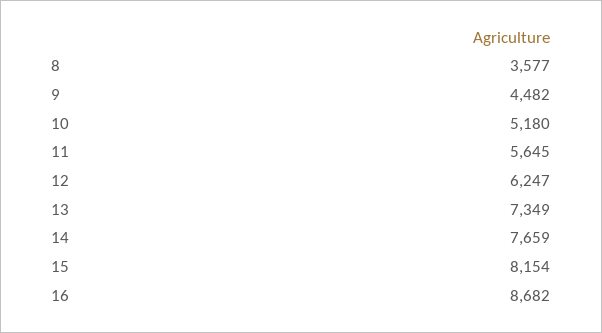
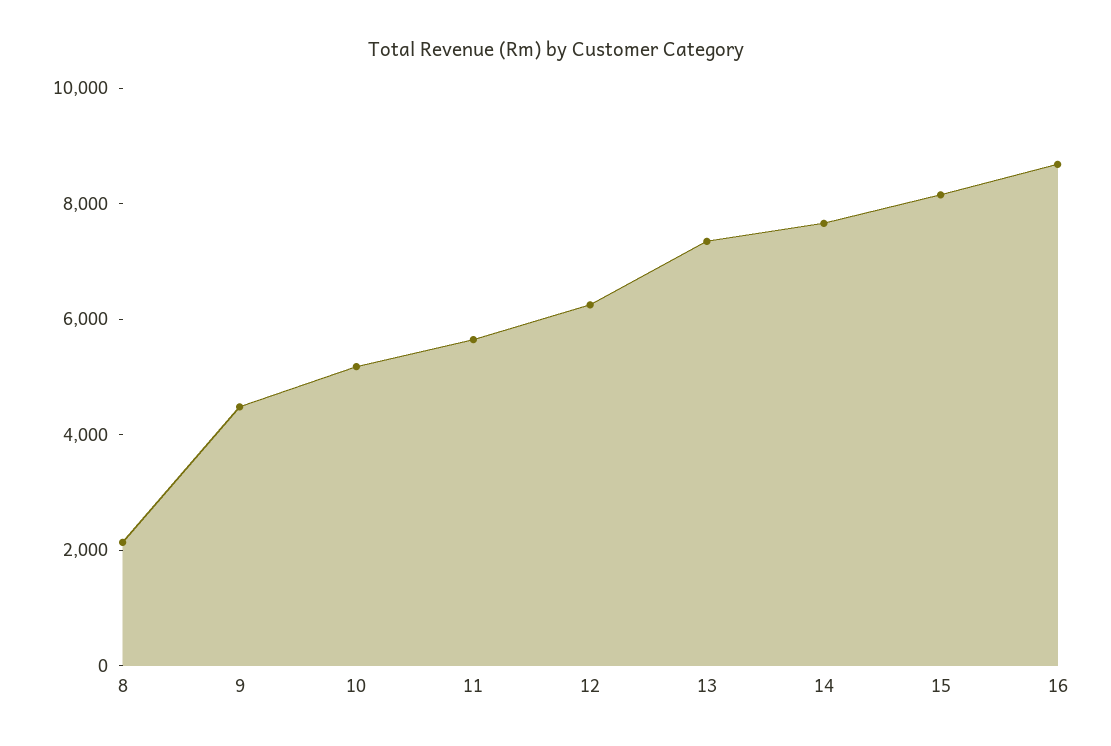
  {
-   "8": 3577,
+   "8": 2000,
    "9": 4482,
    "10": 5180,
    "11": 5645,
    "12": 6247,
    "13": 7349,
    "14": 7659,
    "15": 8154,
    "16": 8682
  }

